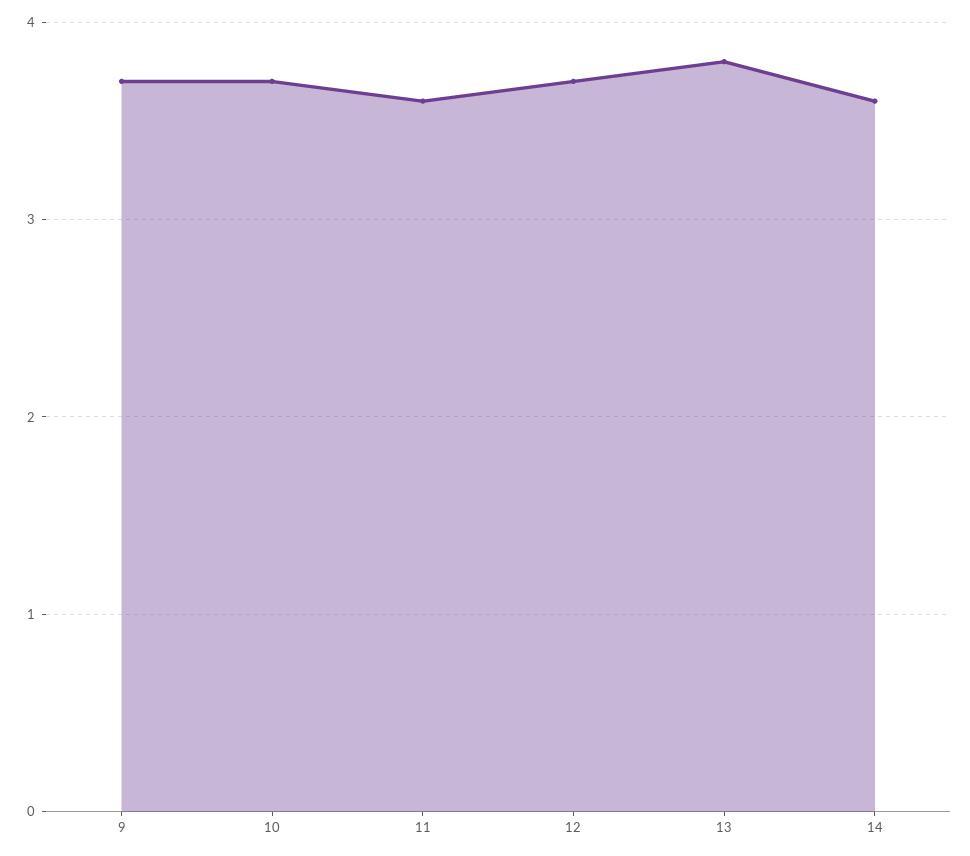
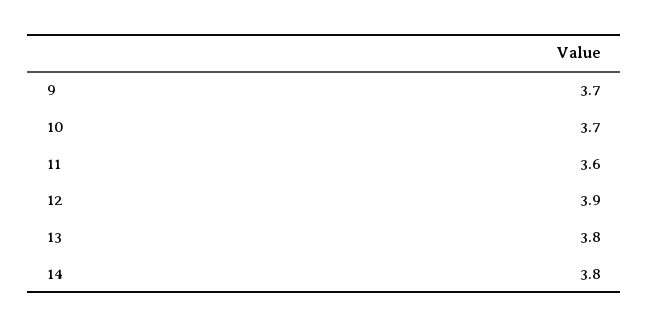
  {
    "9": 3.7,
    "10": 3.7,
    "11": 3.6,
-   "12": 3.7,
+   "12": 3.9,
    "13": 3.8,
-   "14": 3.6
+   "14": 3.8
  }

